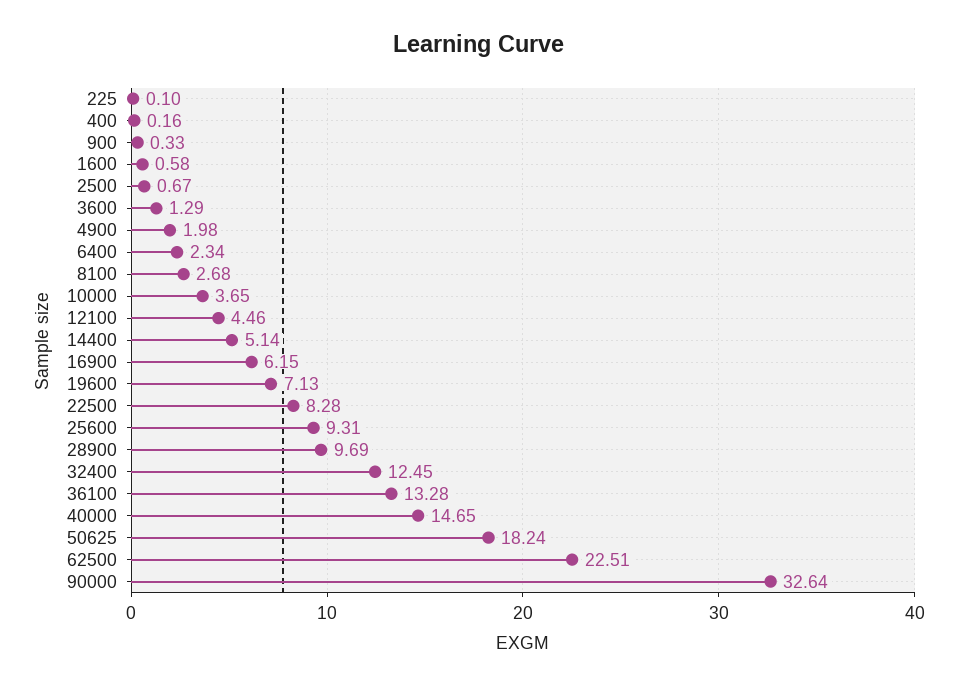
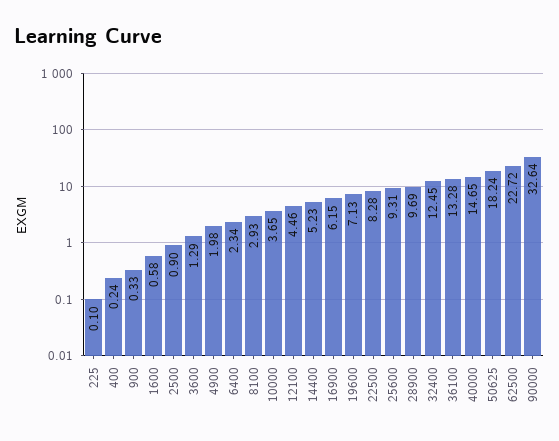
  {
    "225": 0.1,
-   "400": 0.16,
+   "400": 0.24,
    "900": 0.33,
    "1600": 0.58,
-   "2500": 0.67,
+   "2500": 0.9,
    "3600": 1.29,
    "4900": 1.98,
    "6400": 2.34,
-   "8100": 2.68,
+   "8100": 2.93,
    "10000": 3.65,
    "12100": 4.46,
-   "14400": 5.14,
+   "14400": 5.23,
    "16900": 6.15,
    "19600": 7.13,
    "22500": 8.28,
    "25600": 9.31,
    "28900": 9.69,
    "32400": 12.45,
    "36100": 13.28,
    "40000": 14.65,
    "50625": 18.24,
-   "62500": 22.51,
+   "62500": 22.72,
    "90000": 32.64
  }

